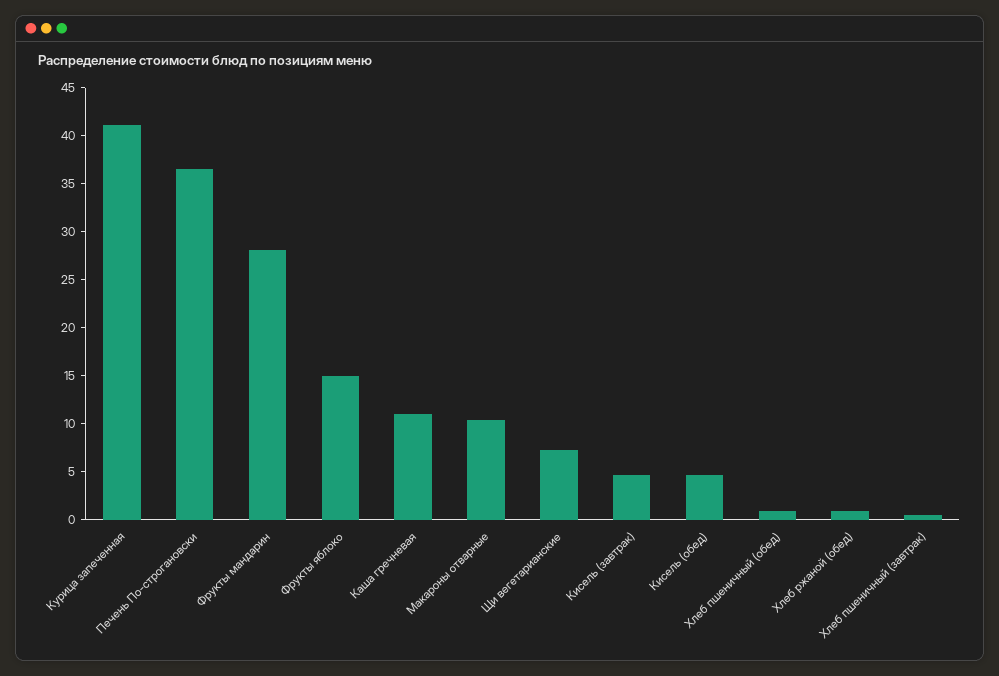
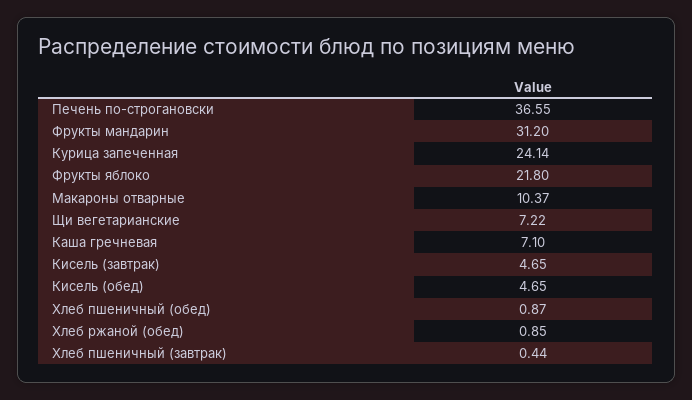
  {
-   "Курица запеченная": 41,
+   "Курица запеченная": 24.14,
    "Печень По-строгановски": 36.55,
-   "Фрукты мандарин": 28,
+   "Фрукты мандарин": 31.2,
-   "Фрукты яблоко": 15,
+   "Фрукты яблоко": 21.8,
-   "Каша гречневая": 11,
+   "Каша гречневая": 7.1,
    "Макароны отварные": 10.37,
    "Щи вегетарианские": 7.22,
    "Кисель (завтрак)": 4.65,
    "Кисель (обед)": 4.65,
    "Хлеб пшеничный (обед)": 0.87,
    "Хлеб ржаной (обед)": 0.85,
    "Хлеб пшеничный (завтрак)": 0.44
  }

